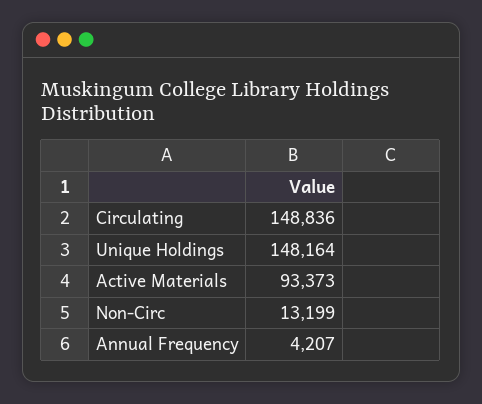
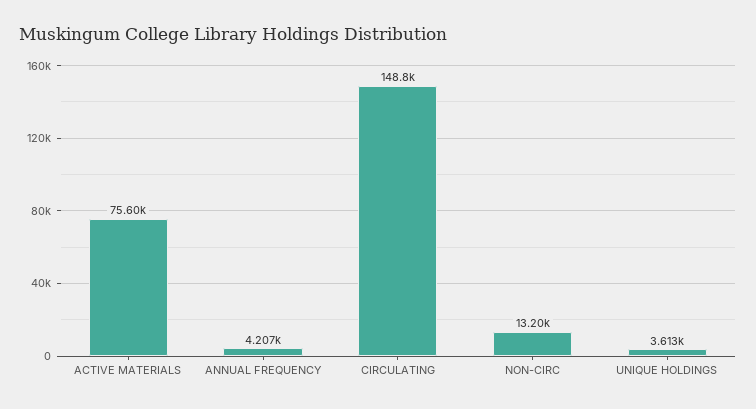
  {
    "Circulating": 148836,
-   "Unique Holdings": 148164,
+   "Unique Holdings": 3613,
-   "Active Materials": 93373,
+   "Active Materials": 75600,
    "Non-Circ": 13199,
    "Annual Frequency": 4207
  }

